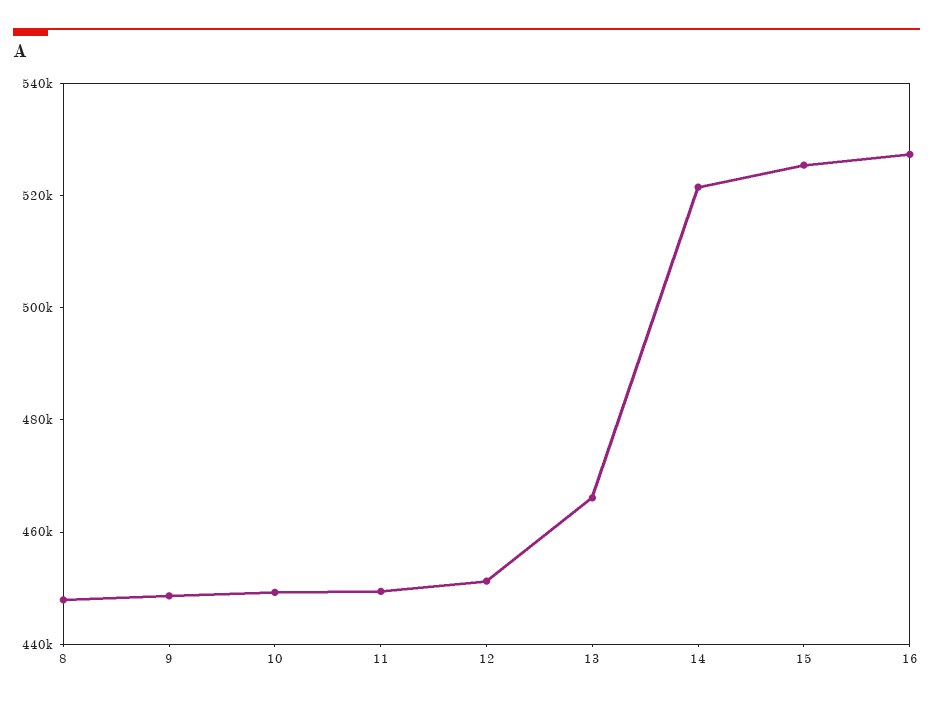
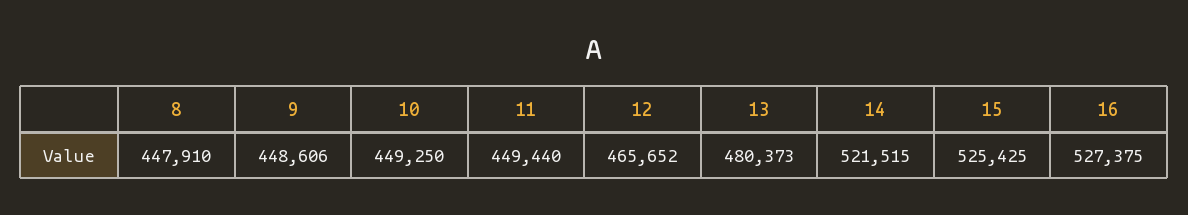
  {
    "8": 447910,
    "9": 448606,
    "10": 449250,
    "11": 449440,
-   "12": 450000,
+   "12": 465652,
-   "13": 465000,
+   "13": 480373,
    "14": 521515,
    "15": 525425,
    "16": 527375
  }

